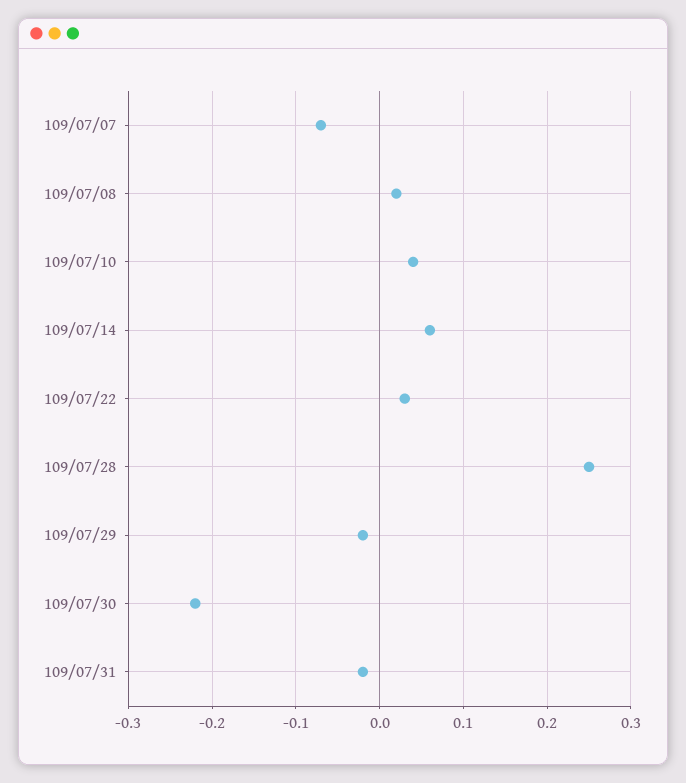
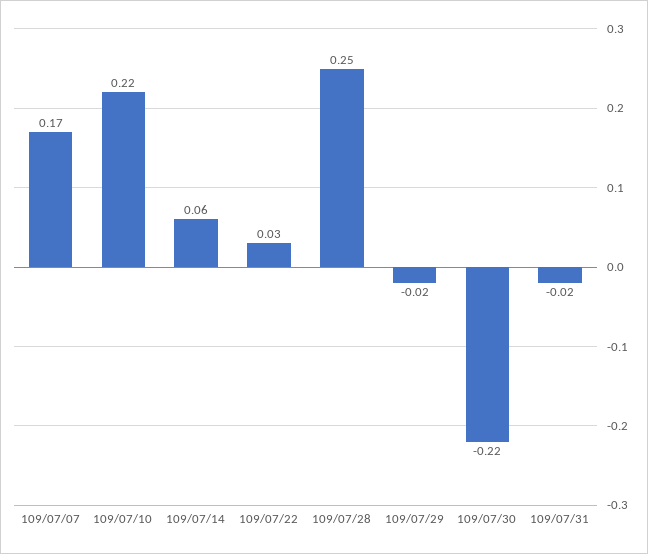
  {
-   "109/07/07": -0.07,
+   "109/07/07": 0.17,
-   "109/07/08": 0.02,
-   "109/07/10": 0.04,
+   "109/07/10": 0.22,
    "109/07/14": 0.06,
    "109/07/22": 0.03,
    "109/07/28": 0.25,
    "109/07/29": -0.02,
    "109/07/30": -0.22,
    "109/07/31": -0.02
  }

